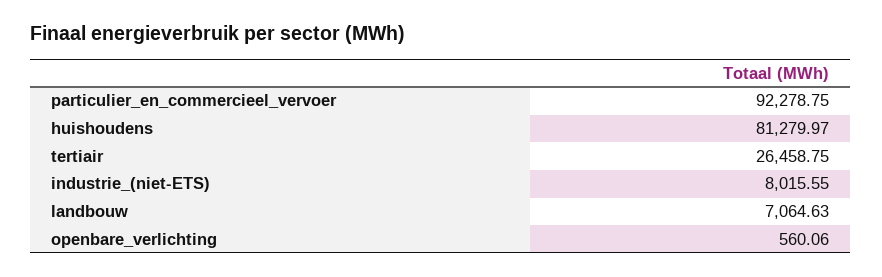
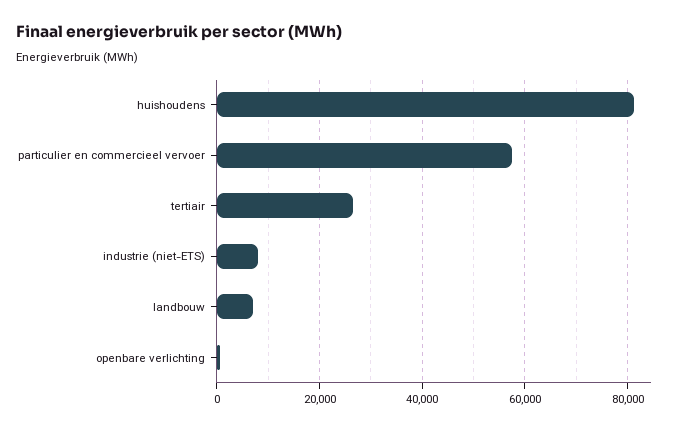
  {
-   "particulier_en_commercieel_vervoer": 92278.75,
+   "particulier_en_commercieel_vervoer": 58000,
    "huishoudens": 81279.97,
    "tertiair": 26458.75,
    "industrie_(niet-ETS)": 8015.55,
    "landbouw": 7064.63,
    "openbare_verlichting": 560.06
  }

